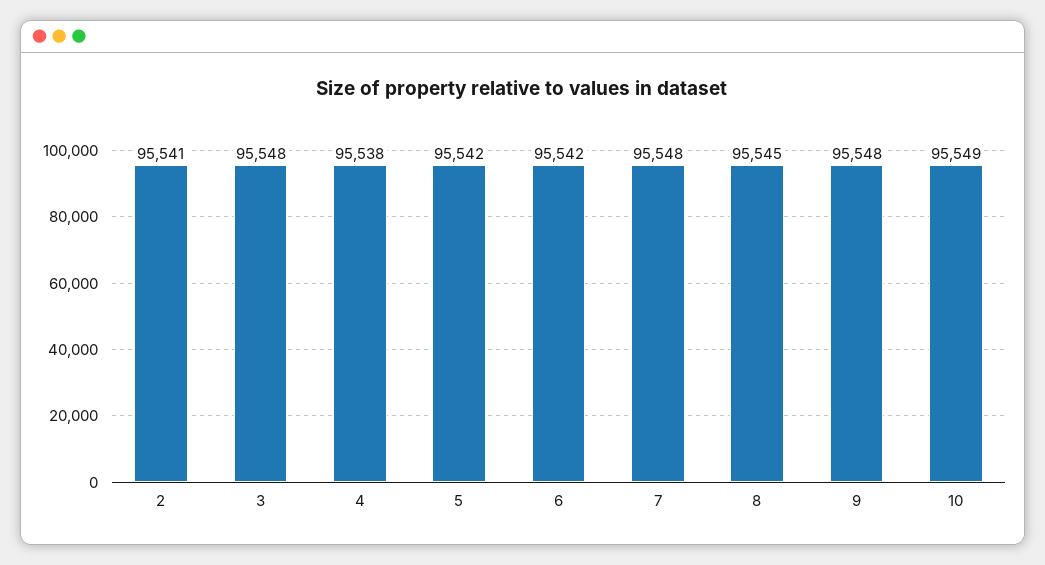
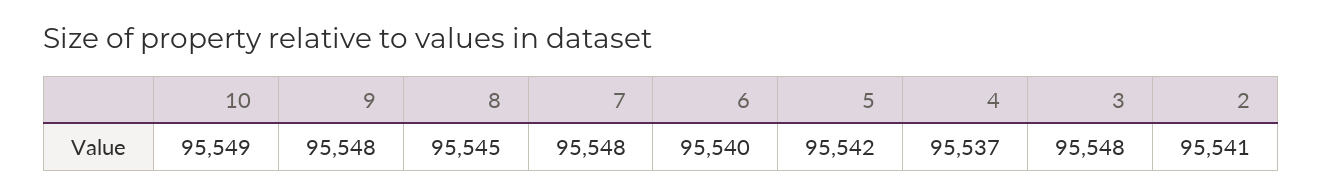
  {
    "2": 95541,
    "3": 95548,
-   "4": 95538,
+   "4": 95537,
    "5": 95542,
-   "6": 95542,
+   "6": 95540,
    "7": 95548,
    "8": 95545,
    "9": 95548,
    "10": 95549
  }

